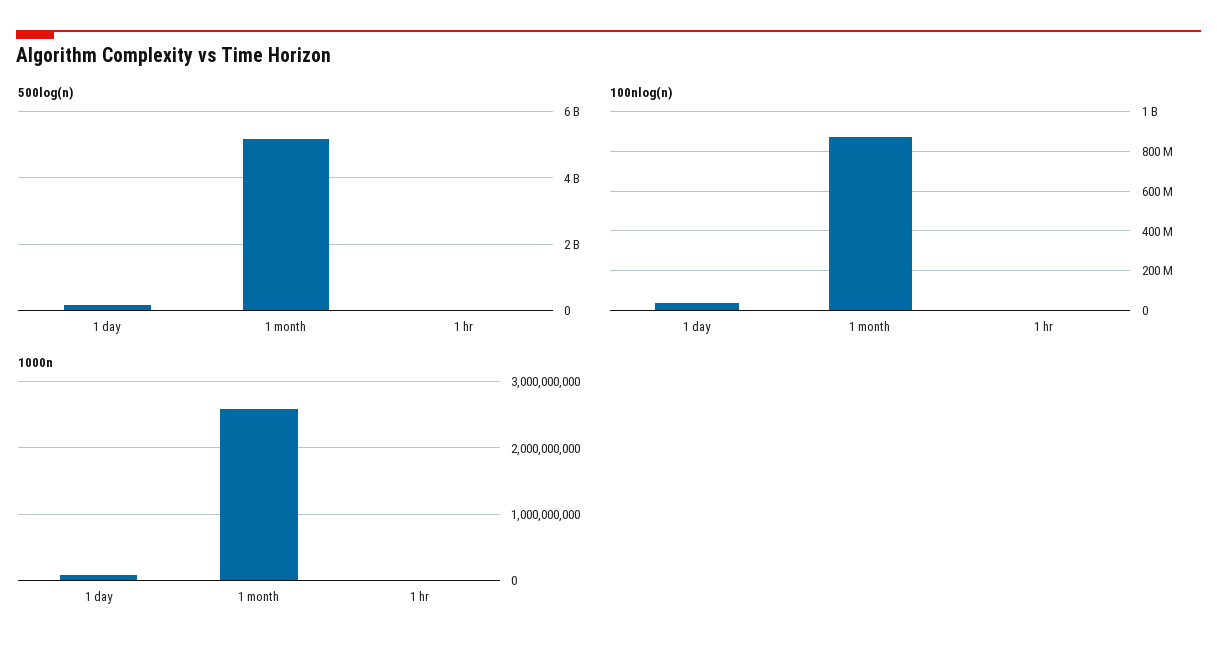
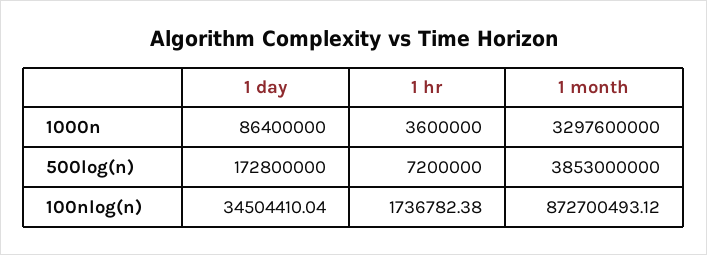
  {
    "500log(n)": {
      "1 day": 172800000,
-     "1 month": 5200000000,
+     "1 month": 3853000000,
      "1 hr": 7200000
    },
    "100nlog(n)": {
      "1 day": 34504410.04,
      "1 month": 872700493.12,
      "1 hr": 1736782.38
    },
    "1000n": {
      "1 day": 86400000,
-     "1 month": 2600000000,
+     "1 month": 3297600000,
      "1 hr": 3600000
    }
  }

